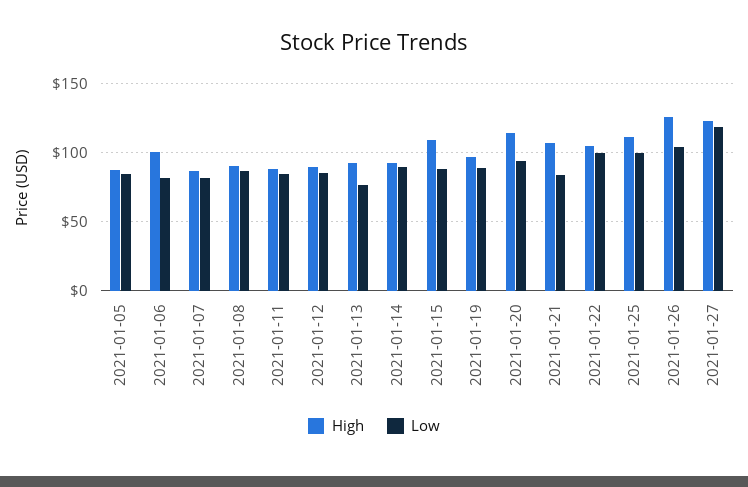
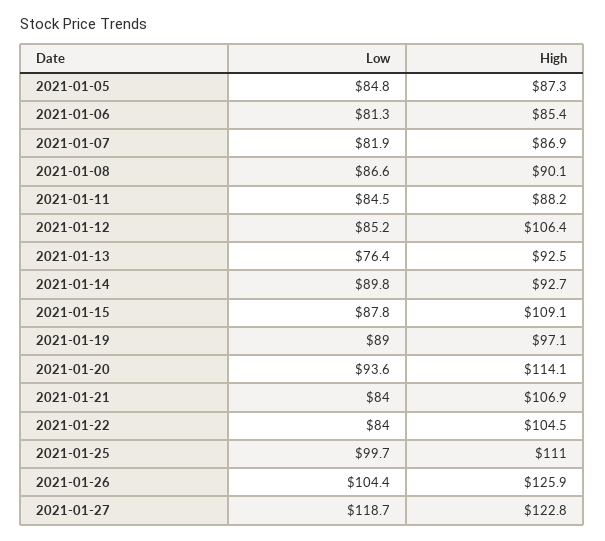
  {
    "High": {
      "2021-01-05": 87.3,
-     "2021-01-06": 100,
+     "2021-01-06": 85.4,
      "2021-01-07": 86.9,
      "2021-01-08": 90.1,
      "2021-01-11": 88.2,
-     "2021-01-12": 90,
+     "2021-01-12": 106.4,
      "2021-01-13": 92.5,
      "2021-01-14": 92.7,
      "2021-01-15": 109.1,
      "2021-01-19": 97.1,
      "2021-01-20": 114.1,
      "2021-01-21": 106.9,
      "2021-01-22": 104.5,
      "2021-01-25": 111,
      "2021-01-26": 125.9,
      "2021-01-27": 122.8
    },
    "Low": {
      "2021-01-05": 84.8,
      "2021-01-06": 81.3,
      "2021-01-07": 81.9,
      "2021-01-08": 86.6,
      "2021-01-11": 84.5,
      "2021-01-12": 85.2,
      "2021-01-13": 76.4,
      "2021-01-14": 89.8,
      "2021-01-15": 87.8,
      "2021-01-19": 89,
      "2021-01-20": 93.6,
      "2021-01-21": 84,
-     "2021-01-22": 100,
+     "2021-01-22": 84,
      "2021-01-25": 99.7,
      "2021-01-26": 104.4,
      "2021-01-27": 118.7
    }
  }

